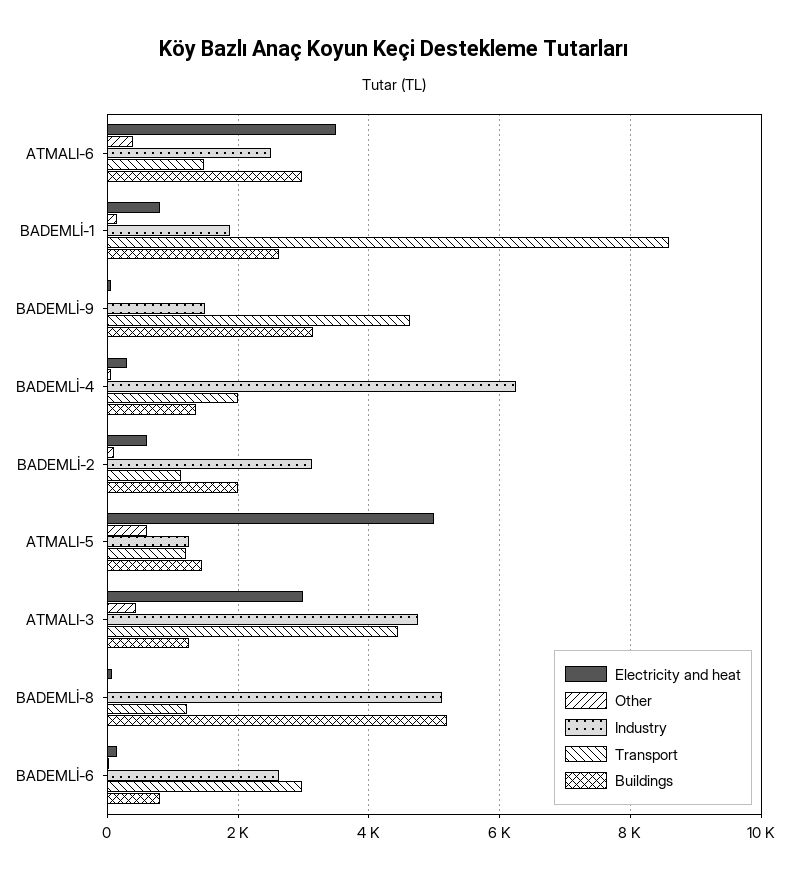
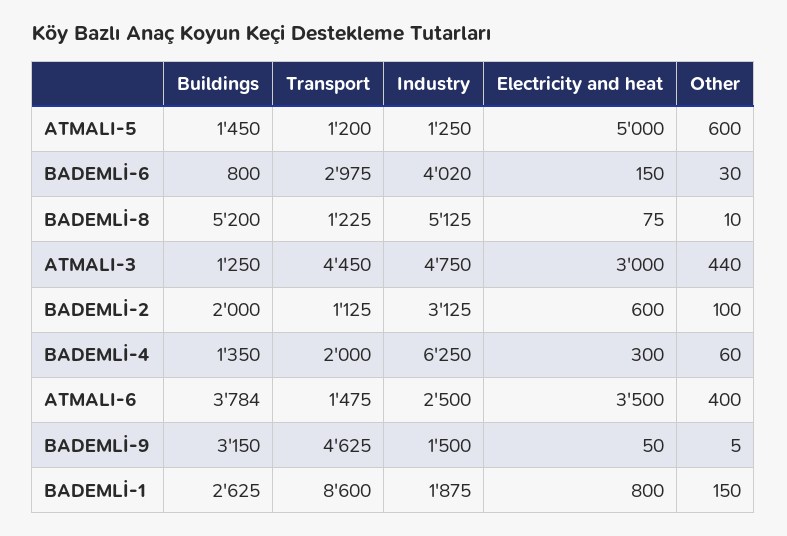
  {
    "Electricity and heat": {
      "ATMALI-6": 3500,
      "BADEMLİ-1": 800,
      "BADEMLİ-9": 50,
      "BADEMLİ-4": 300,
      "BADEMLİ-2": 600,
      "ATMALI-5": 5000,
      "ATMALI-3": 3000,
      "BADEMLİ-8": 75,
      "BADEMLİ-6": 150
    },
    "Other": {
      "ATMALI-6": 400,
      "BADEMLİ-1": 150,
      "BADEMLİ-9": 5,
      "BADEMLİ-4": 60,
      "BADEMLİ-2": 100,
      "ATMALI-5": 600,
      "ATMALI-3": 440,
      "BADEMLİ-8": 10,
      "BADEMLİ-6": 30
    },
    "Industry": {
      "ATMALI-6": 2500,
      "BADEMLİ-1": 1875,
      "BADEMLİ-9": 1500,
      "BADEMLİ-4": 6250,
      "BADEMLİ-2": 3125,
      "ATMALI-5": 1250,
      "ATMALI-3": 4750,
      "BADEMLİ-8": 5125,
-     "BADEMLİ-6": 2600
+     "BADEMLİ-6": 4020
    },
    "Transport": {
      "ATMALI-6": 1475,
      "BADEMLİ-1": 8600,
      "BADEMLİ-9": 4625,
      "BADEMLİ-4": 2000,
      "BADEMLİ-2": 1125,
      "ATMALI-5": 1200,
      "ATMALI-3": 4450,
      "BADEMLİ-8": 1225,
      "BADEMLİ-6": 2975
    },
    "Buildings": {
-     "ATMALI-6": 3000,
+     "ATMALI-6": 3784,
      "BADEMLİ-1": 2625,
      "BADEMLİ-9": 3150,
      "BADEMLİ-4": 1350,
      "BADEMLİ-2": 2000,
      "ATMALI-5": 1450,
      "ATMALI-3": 1250,
      "BADEMLİ-8": 5200,
      "BADEMLİ-6": 800
    }
  }

